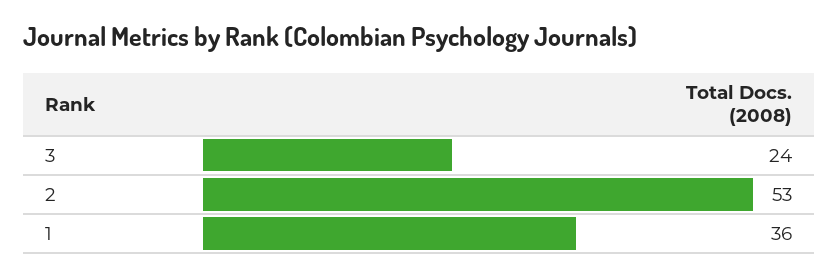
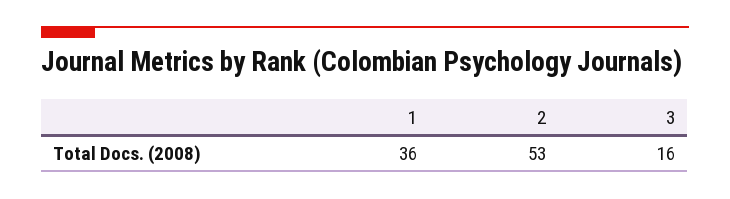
  {
-   "3": 24,
+   "3": 16,
    "2": 53,
    "1": 36
  }

